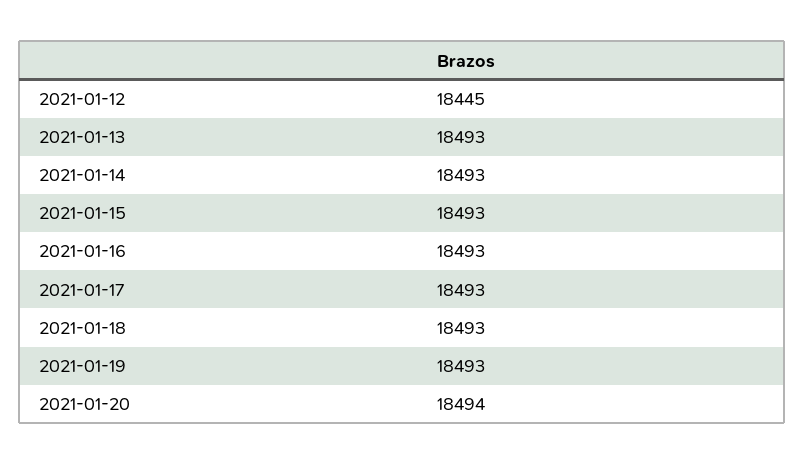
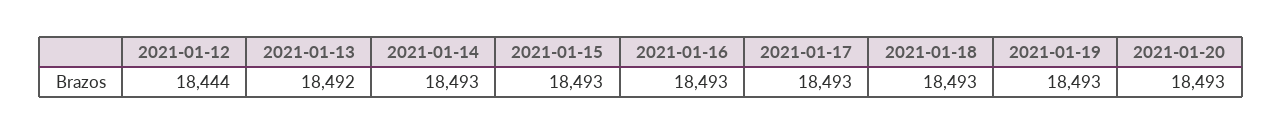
  {
-   "2021-01-12": 18445,
+   "2021-01-12": 18444,
-   "2021-01-13": 18493,
+   "2021-01-13": 18492,
    "2021-01-14": 18493,
    "2021-01-15": 18493,
    "2021-01-16": 18493,
    "2021-01-17": 18493,
    "2021-01-18": 18493,
    "2021-01-19": 18493,
-   "2021-01-20": 18494
+   "2021-01-20": 18493
  }

